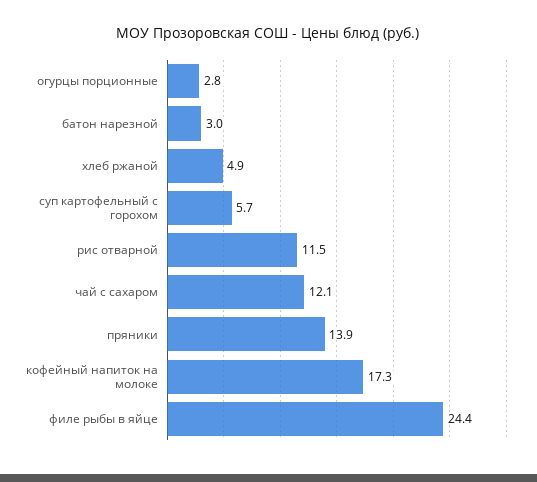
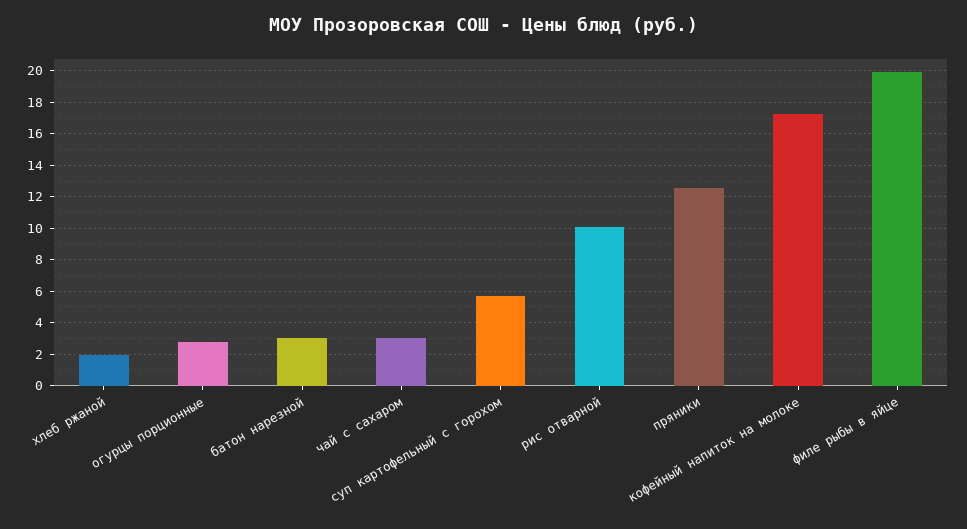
  {
    "огурцы порционные": 2.8,
    "батон нарезной": 3,
-   "хлеб ржаной": 4.9,
+   "хлеб ржаной": 2,
    "суп картофельный с горохом": 5.7,
-   "рис отварной": 11.5,
+   "рис отварной": 10,
-   "чай с сахаром": 12.1,
+   "чай с сахаром": 3,
-   "пряники": 13.9,
+   "пряники": 12.5,
    "кофейный напиток на молоке": 17.3,
-   "филе рыбы в яйце": 24.4
+   "филе рыбы в яйце": 20
  }

